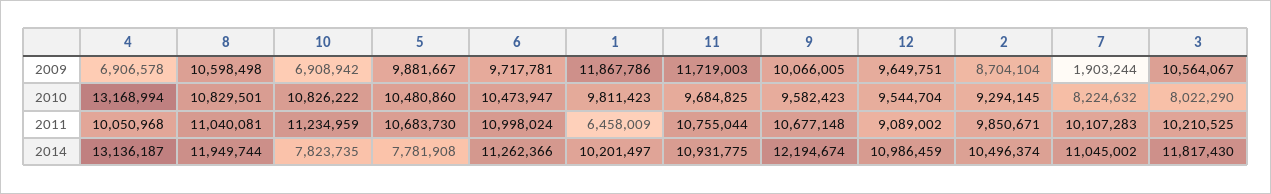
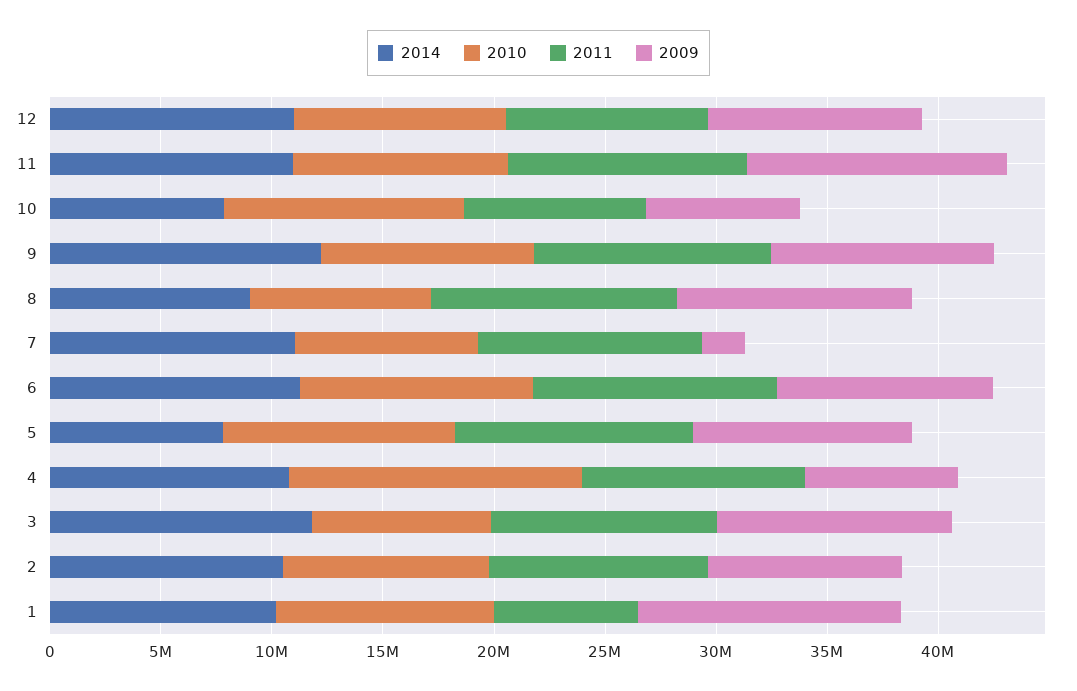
  {
    "2009": {
      "4": 6906578,
      "8": 10598498,
      "10": 6908942,
      "5": 9881667,
      "6": 9717781,
      "1": 11867786,
      "11": 11719003,
      "9": 10066005,
      "12": 9649751,
      "2": 8704104,
      "7": 1903244,
      "3": 10564067
    },
    "2010": {
      "4": 13168994,
-     "8": 10829501,
+     "8": 8000000,
      "10": 10826222,
      "5": 10480860,
      "6": 10473947,
      "1": 9811423,
      "11": 9684825,
      "9": 9582423,
      "12": 9544704,
      "2": 9294145,
      "7": 8224632,
      "3": 8022290
    },
    "2011": {
      "4": 10050968,
      "8": 11040081,
-     "10": 11234959,
+     "10": 8000000,
      "5": 10683730,
      "6": 10998024,
      "1": 6458009,
      "11": 10755044,
      "9": 10677148,
      "12": 9089002,
      "2": 9850671,
      "7": 10107283,
      "3": 10210525
    },
    "2014": {
-     "4": 13136187,
+     "4": 11000000,
-     "8": 11949744,
+     "8": 9000000,
      "10": 7823735,
      "5": 7781908,
      "6": 11262366,
      "1": 10201497,
      "11": 10931775,
      "9": 12194674,
      "12": 10986459,
      "2": 10496374,
      "7": 11045002,
      "3": 11817430
    }
  }

